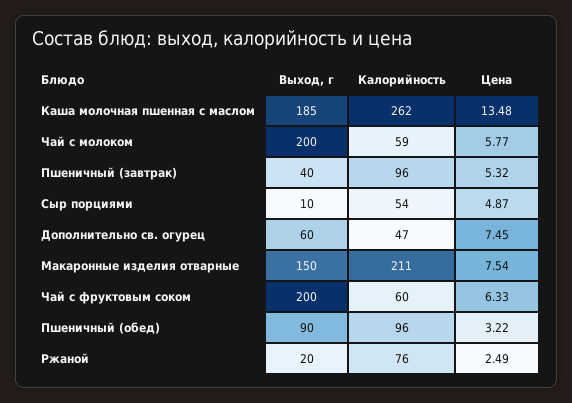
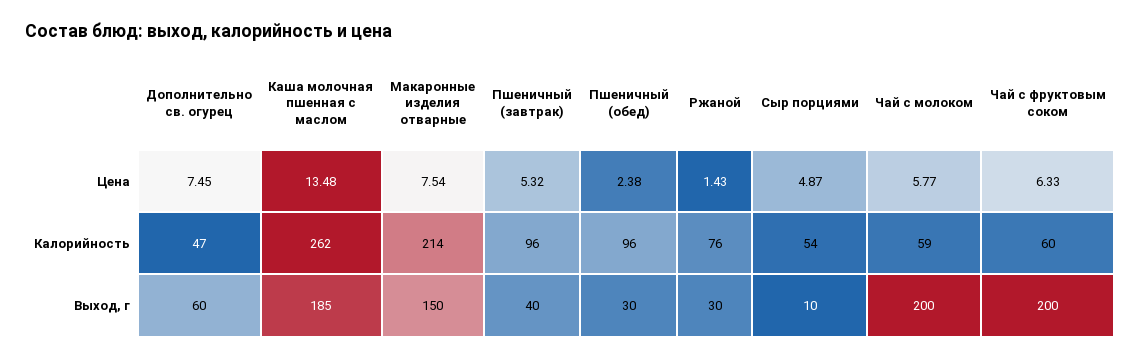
  {
    "Выход, г": {
      "Каша молочная пшенная с маслом": 185,
      "Чай с молоком": 200,
      "Пшеничный (завтрак)": 40,
      "Сыр порциями": 10,
      "Дополнительно св. огурец": 60,
      "Макаронные изделия отварные": 150,
      "Чай с фруктовым соком": 200,
-     "Пшеничный (обед)": 90,
+     "Пшеничный (обед)": 30,
-     "Ржаной": 20
+     "Ржаной": 30
    },
    "Калорийность": {
      "Каша молочная пшенная с маслом": 262,
      "Чай с молоком": 59,
      "Пшеничный (завтрак)": 96,
      "Сыр порциями": 54,
      "Дополнительно св. огурец": 47,
-     "Макаронные изделия отварные": 211,
+     "Макаронные изделия отварные": 214,
      "Чай с фруктовым соком": 60,
      "Пшеничный (обед)": 96,
      "Ржаной": 76
    },
    "Цена": {
      "Каша молочная пшенная с маслом": 13.48,
      "Чай с молоком": 5.77,
      "Пшеничный (завтрак)": 5.32,
      "Сыр порциями": 4.87,
      "Дополнительно св. огурец": 7.45,
      "Макаронные изделия отварные": 7.54,
      "Чай с фруктовым соком": 6.33,
-     "Пшеничный (обед)": 3.22,
+     "Пшеничный (обед)": 2.38,
-     "Ржаной": 2.49
+     "Ржаной": 1.43
    }
  }

